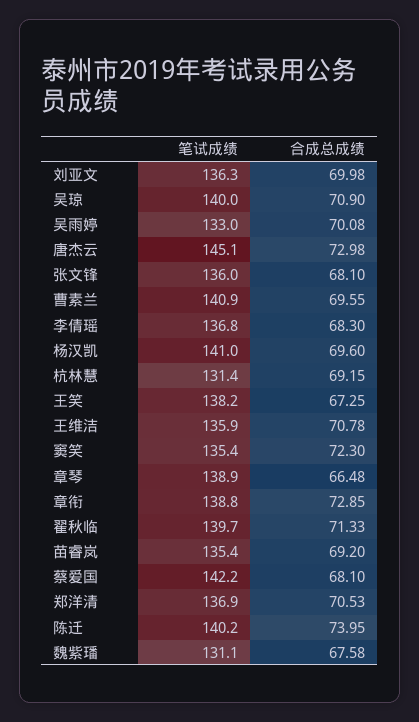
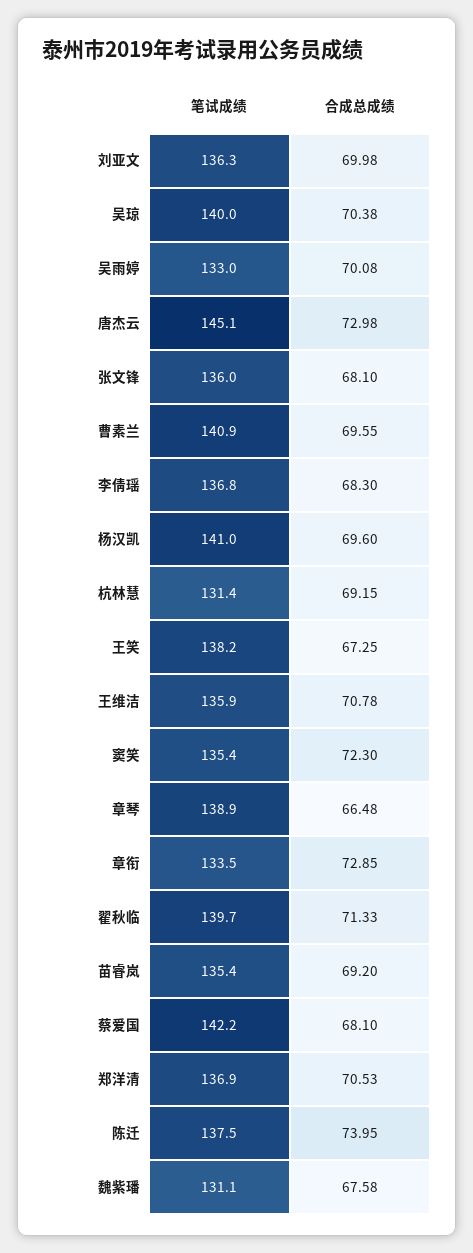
  {
    "笔试成绩": {
      "刘亚文": 136.3,
      "吴琼": 140,
      "吴雨婷": 133,
      "唐杰云": 145.1,
      "张文锋": 136,
      "曹素兰": 140.9,
      "李倩瑶": 136.8,
      "杨汉凯": 141,
      "杭林慧": 131.4,
      "王笑": 138.2,
      "王维洁": 135.9,
      "窦笑": 135.4,
      "章琴": 138.9,
-     "章衔": 138.8,
+     "章衔": 133.5,
      "翟秋临": 139.7,
      "苗睿岚": 135.4,
      "蔡爱国": 142.2,
      "郑洋清": 136.9,
-     "陈迁": 140.2,
+     "陈迁": 137.5,
      "魏紫璠": 131.1
    },
    "合成总成绩": {
      "刘亚文": 69.98,
-     "吴琼": 70.9,
+     "吴琼": 70.38,
      "吴雨婷": 70.08,
      "唐杰云": 72.98,
      "张文锋": 68.1,
      "曹素兰": 69.55,
      "李倩瑶": 68.3,
      "杨汉凯": 69.6,
      "杭林慧": 69.15,
      "王笑": 67.25,
      "王维洁": 70.78,
      "窦笑": 72.3,
      "章琴": 66.48,
      "章衔": 72.85,
      "翟秋临": 71.33,
      "苗睿岚": 69.2,
      "蔡爱国": 68.1,
      "郑洋清": 70.53,
      "陈迁": 73.95,
      "魏紫璠": 67.58
    }
  }

